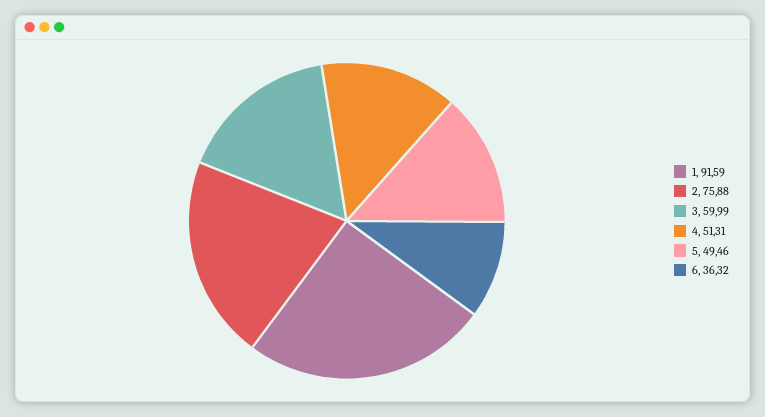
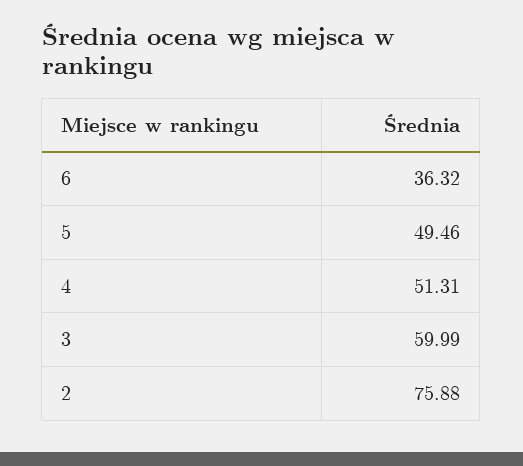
  {
-   "1": 91.59,
    "2": 75.88,
    "3": 59.99,
    "4": 51.31,
    "5": 49.46,
    "6": 36.32
  }

